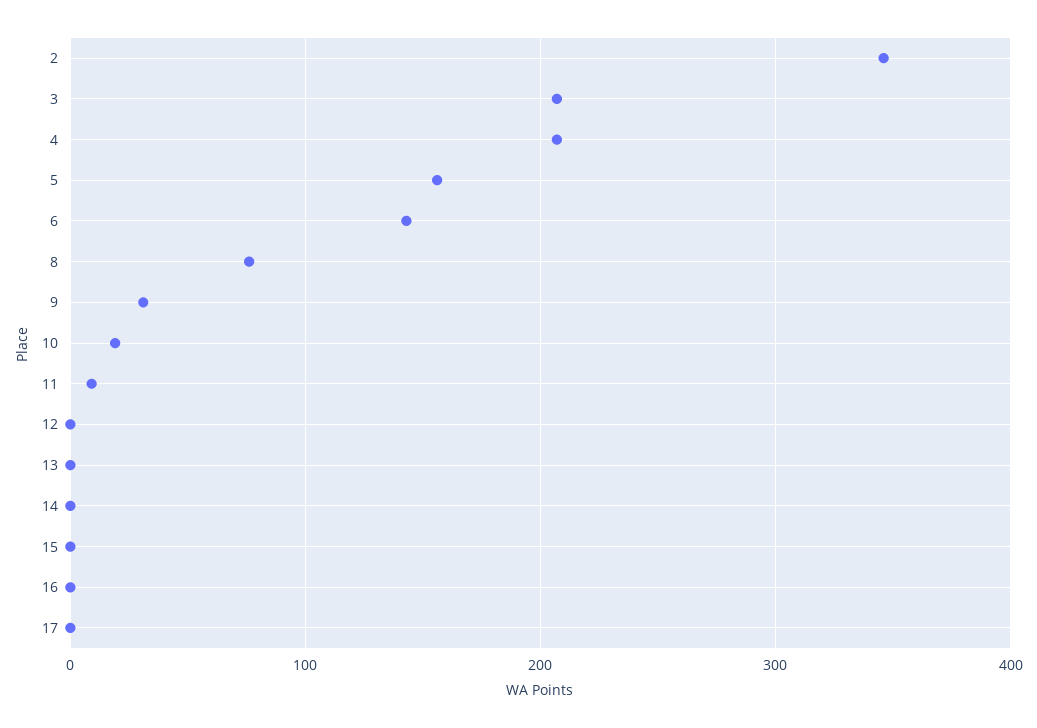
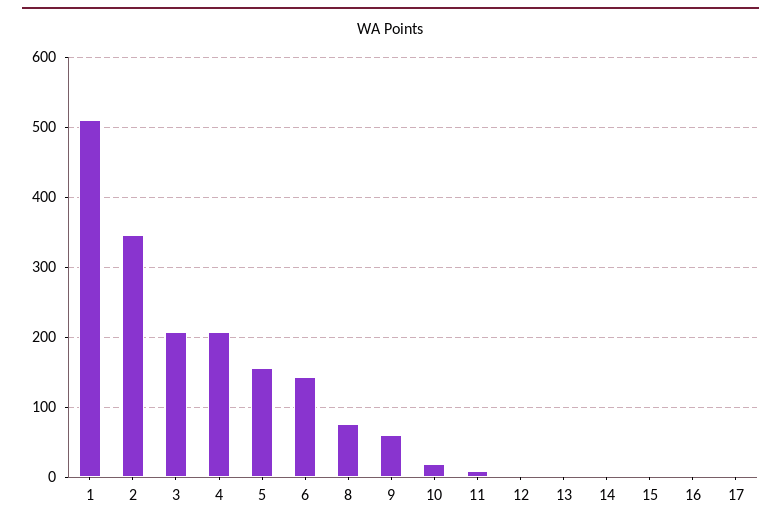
  {
    "2": 350,
    "3": 210,
    "4": 210,
    "5": 160,
    "6": 140,
    "8": 80,
-   "9": 30,
+   "9": 60,
    "10": 20,
    "11": 10,
    "12": 0,
    "13": 0,
    "14": 0,
    "15": 0,
    "16": 0,
-   "17": 0
+   "17": 0,
+   "1": 510
  }

